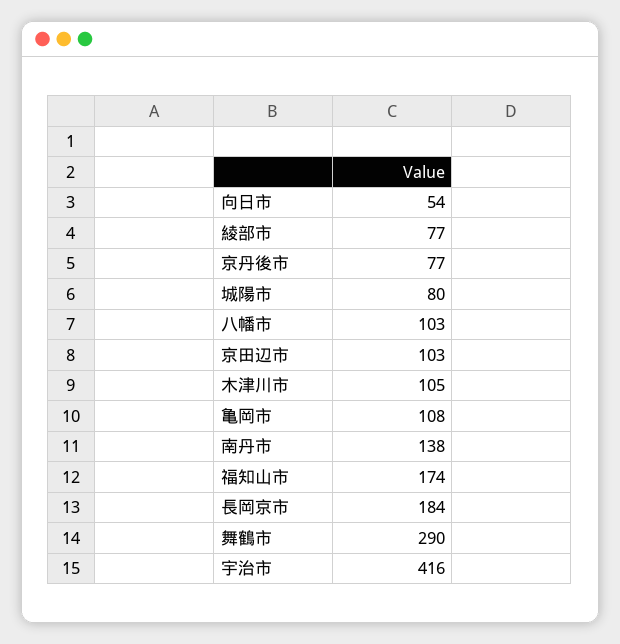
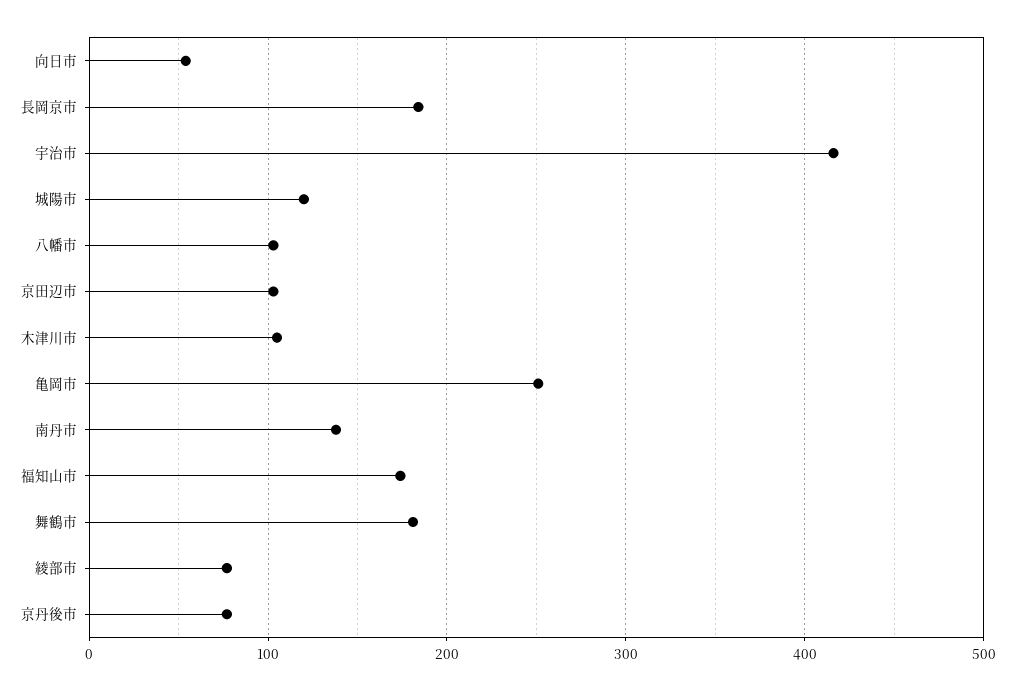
  {
    "向日市": 54,
    "綾部市": 77,
    "京丹後市": 77,
-   "城陽市": 80,
+   "城陽市": 120,
    "八幡市": 103,
    "京田辺市": 103,
    "木津川市": 105,
-   "亀岡市": 108,
+   "亀岡市": 250,
    "南丹市": 138,
    "福知山市": 174,
    "長岡京市": 184,
-   "舞鶴市": 290,
+   "舞鶴市": 180,
    "宇治市": 416
  }

